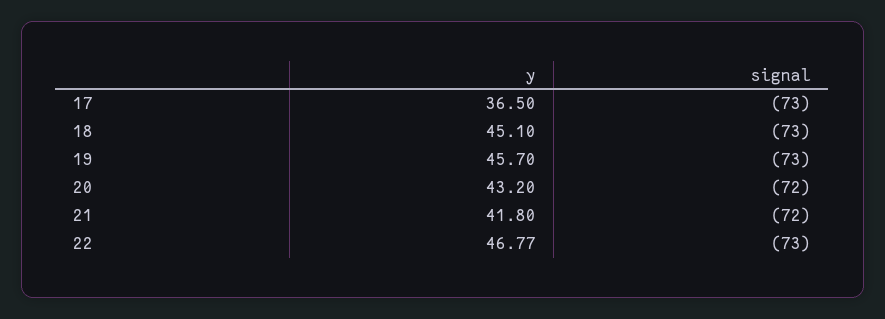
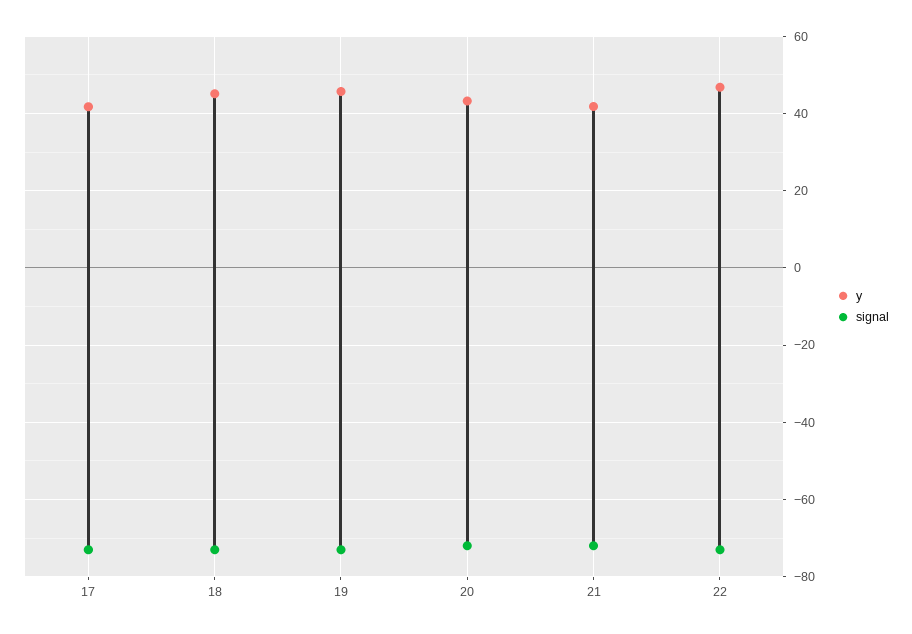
  {
    "y": {
-     "17": 36.5,
+     "17": 42,
      "18": 45.1,
      "19": 45.7,
      "20": 43.2,
      "21": 41.8,
      "22": 46.77
    },
    "signal": {
      "17": -73,
      "18": -73,
      "19": -73,
      "20": -72,
      "21": -72,
      "22": -73
    }
  }

